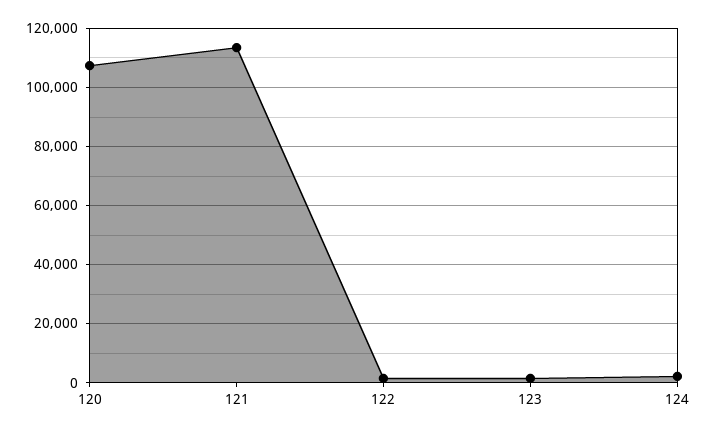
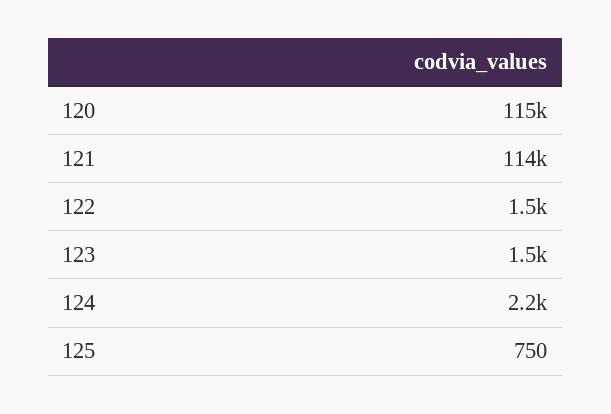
  {
-   "120": 107500,
+   "120": 115000,
    "121": 114000,
    "122": 1500,
    "123": 1500,
-   "124": 2200
+   "124": 2200,
+   "125": 750
  }

